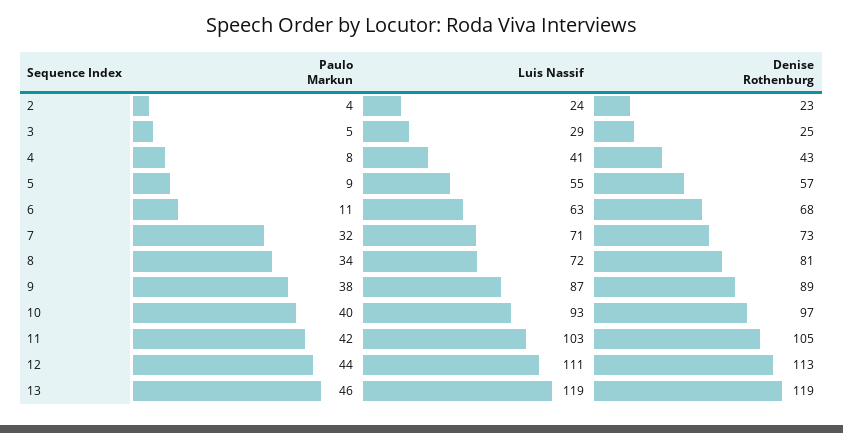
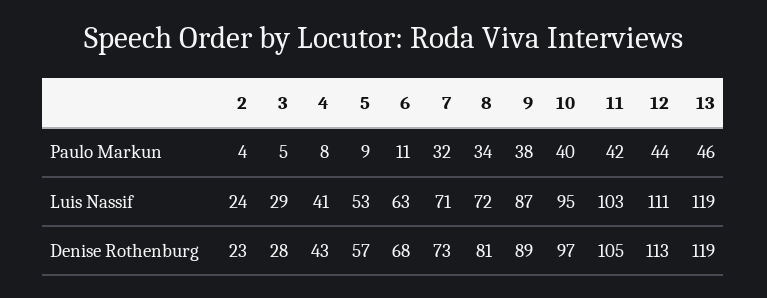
  {
    "Paulo Markun": {
      "2": 4,
      "3": 5,
      "4": 8,
      "5": 9,
      "6": 11,
      "7": 32,
      "8": 34,
      "9": 38,
      "10": 40,
      "11": 42,
      "12": 44,
      "13": 46
    },
    "Luis Nassif": {
      "2": 24,
      "3": 29,
      "4": 41,
-     "5": 55,
+     "5": 53,
      "6": 63,
      "7": 71,
      "8": 72,
      "9": 87,
-     "10": 93,
+     "10": 95,
      "11": 103,
      "12": 111,
      "13": 119
    },
    "Denise Rothenburg": {
      "2": 23,
-     "3": 25,
+     "3": 28,
      "4": 43,
      "5": 57,
      "6": 68,
      "7": 73,
      "8": 81,
      "9": 89,
      "10": 97,
      "11": 105,
      "12": 113,
      "13": 119
    }
  }

